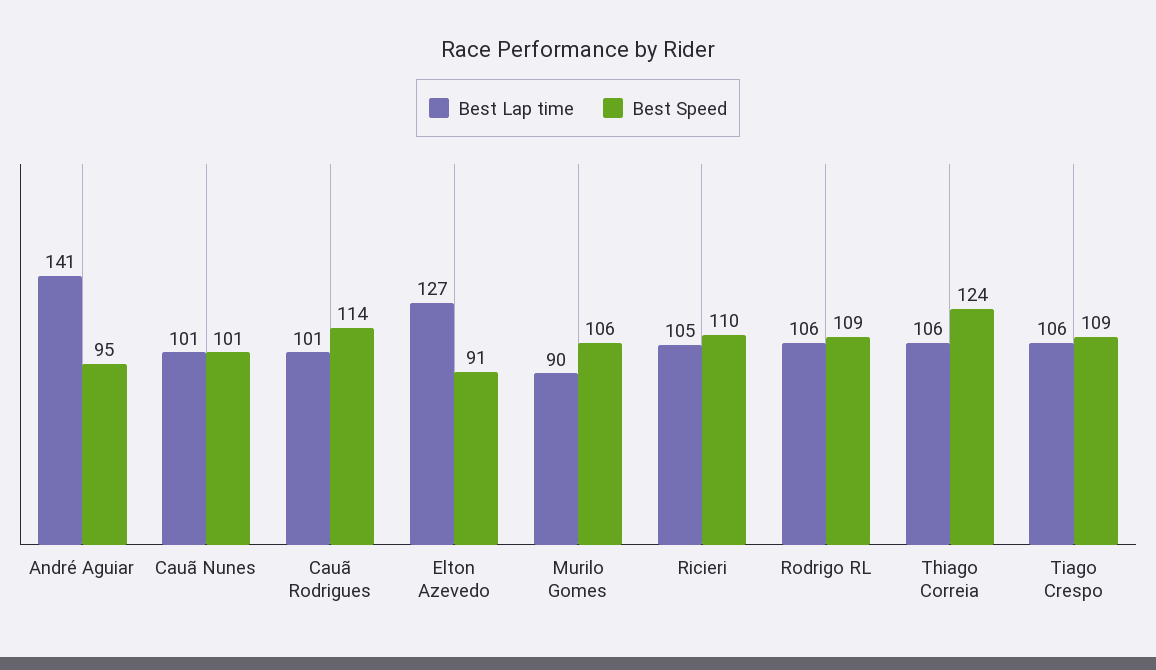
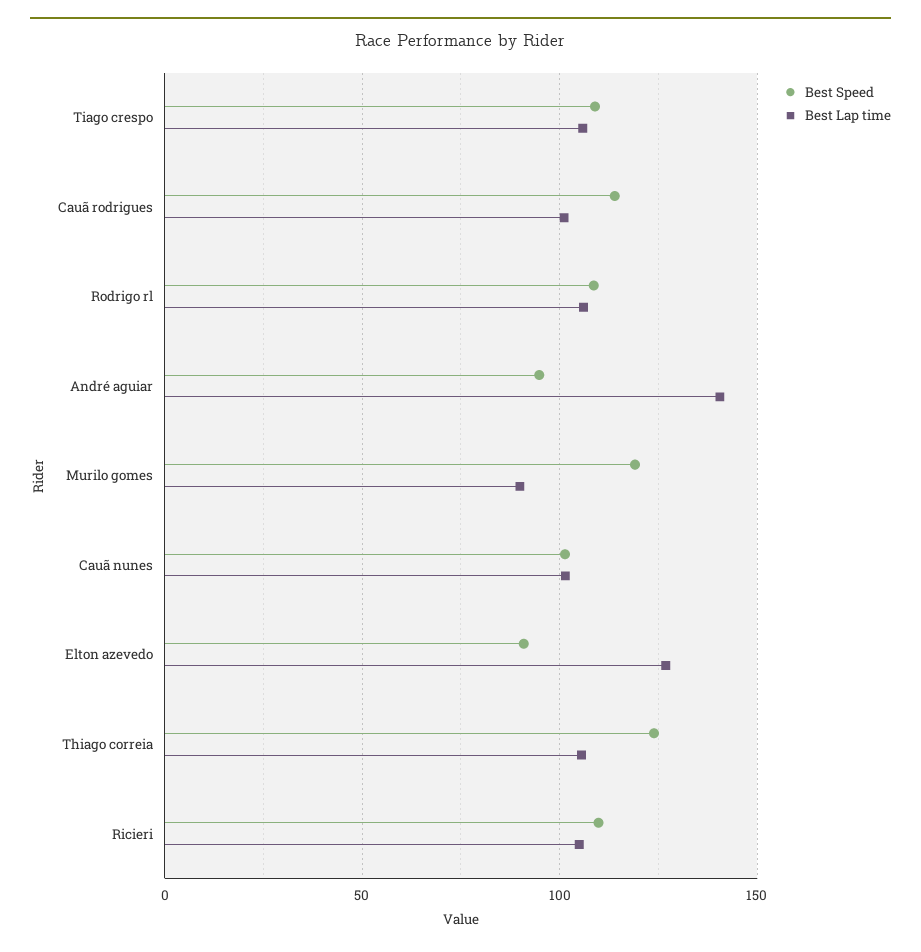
  {
    "Best Lap time": {
      "André Aguiar": 141,
      "Cauã Nunes": 101,
      "Cauã Rodrigues": 101,
      "Elton Azevedo": 127,
      "Murilo Gomes": 90,
      "Ricieri": 105,
      "Rodrigo RL": 106,
      "Thiago Correia": 106,
      "Tiago Crespo": 106
    },
    "Best Speed": {
      "André Aguiar": 95,
      "Cauã Nunes": 101,
      "Cauã Rodrigues": 114,
      "Elton Azevedo": 91,
-     "Murilo Gomes": 106,
+     "Murilo Gomes": 120,
      "Ricieri": 110,
      "Rodrigo RL": 109,
      "Thiago Correia": 124,
      "Tiago Crespo": 109
    }
  }

